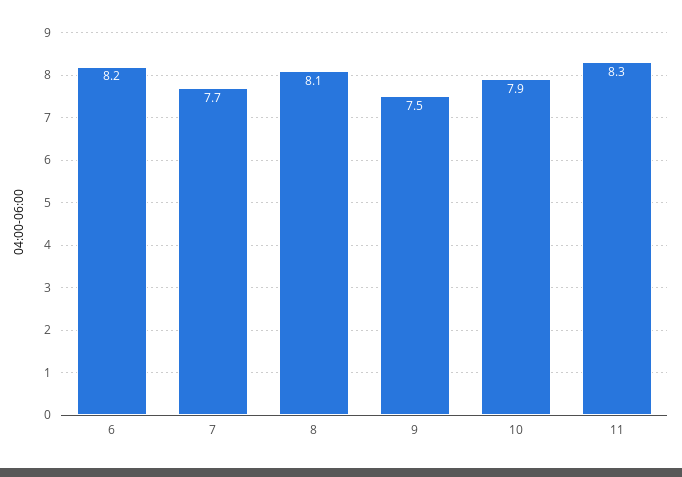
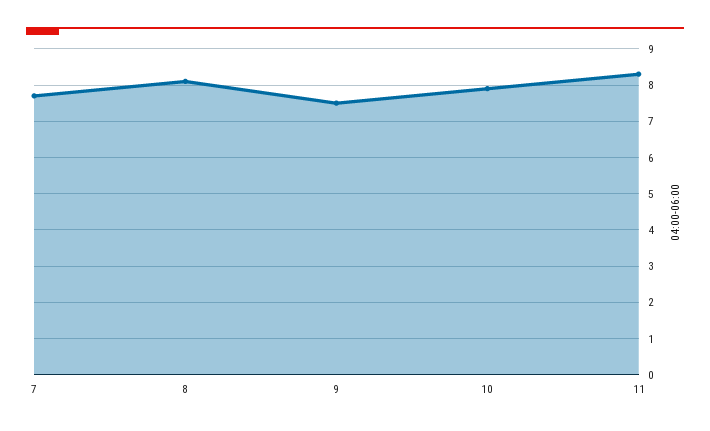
  {
-   "6": 8.2,
    "7": 7.7,
    "8": 8.1,
    "9": 7.5,
    "10": 7.9,
    "11": 8.3
  }

